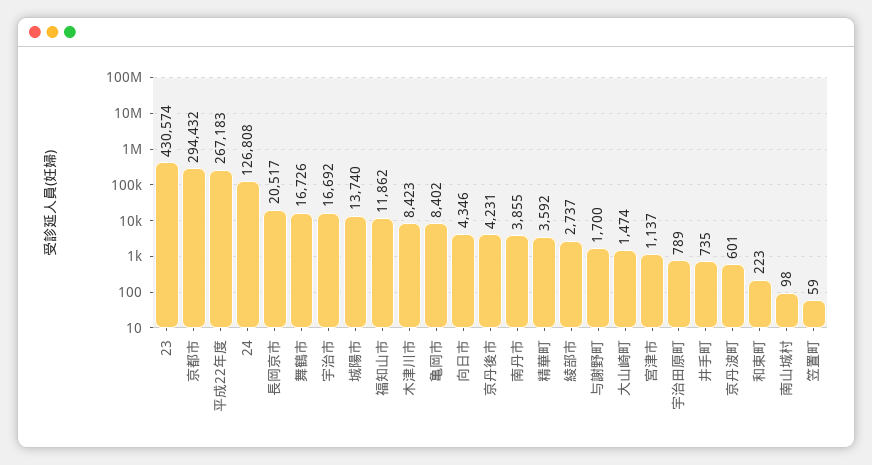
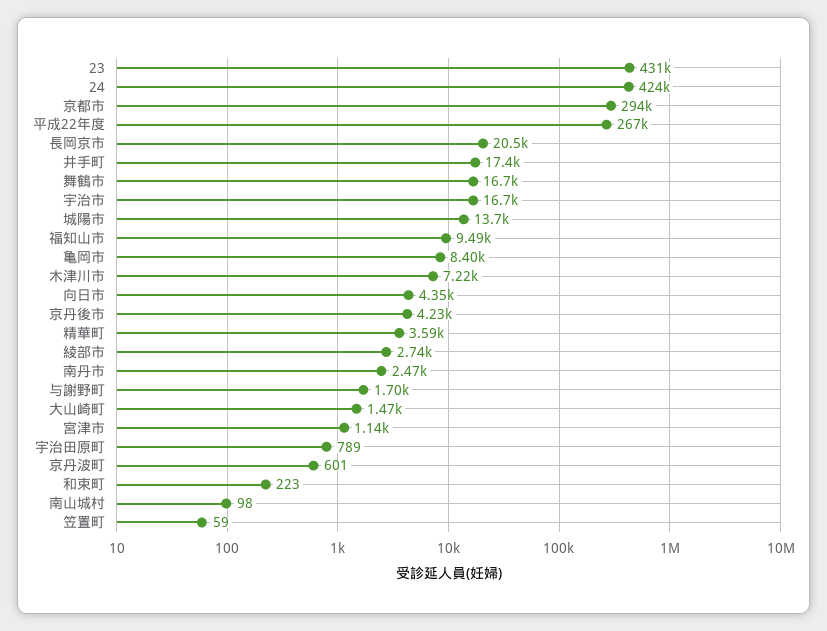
  {
    "23": 430574,
    "京都市": 294432,
    "平成22年度": 267183,
-   "24": 126808,
+   "24": 424000,
    "長岡京市": 20517,
    "舞鶴市": 16726,
    "宇治市": 16692,
    "城陽市": 13740,
-   "福知山市": 11862,
+   "福知山市": 9490,
-   "木津川市": 8423,
+   "木津川市": 7220,
    "亀岡市": 8402,
    "向日市": 4346,
    "京丹後市": 4231,
-   "南丹市": 3855,
+   "南丹市": 2470,
    "精華町": 3592,
    "綾部市": 2737,
    "与謝野町": 1700,
    "大山崎町": 1474,
    "宮津市": 1137,
    "宇治田原町": 789,
-   "井手町": 735,
+   "井手町": 17400,
    "京丹波町": 601,
    "和束町": 223,
    "南山城村": 98,
    "笠置町": 59
  }

